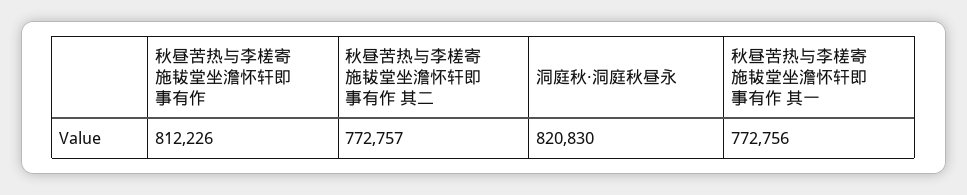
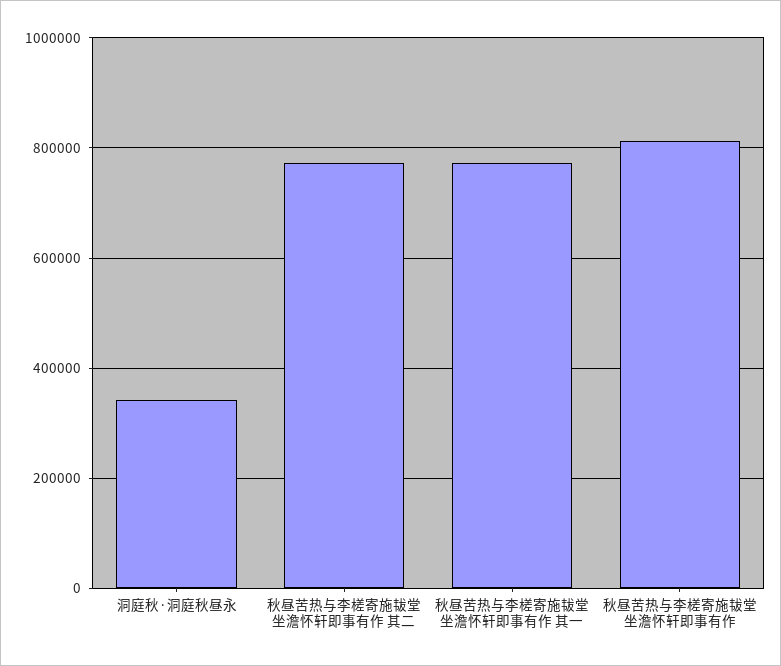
  {
    "秋昼苦热与李槎寄施韨堂坐澹怀轩即事有作": 812226,
    "秋昼苦热与李槎寄施韨堂坐澹怀轩即事有作 其二": 772757,
-   "洞庭秋·洞庭秋昼永": 820830,
+   "洞庭秋·洞庭秋昼永": 340000,
    "秋昼苦热与李槎寄施韨堂坐澹怀轩即事有作 其一": 772756
  }

